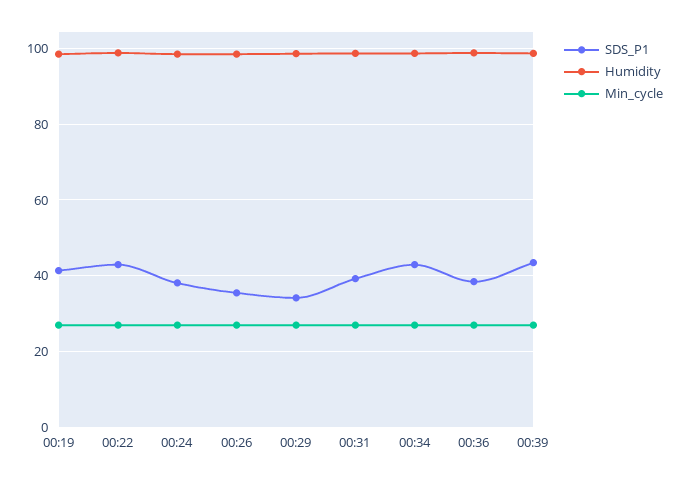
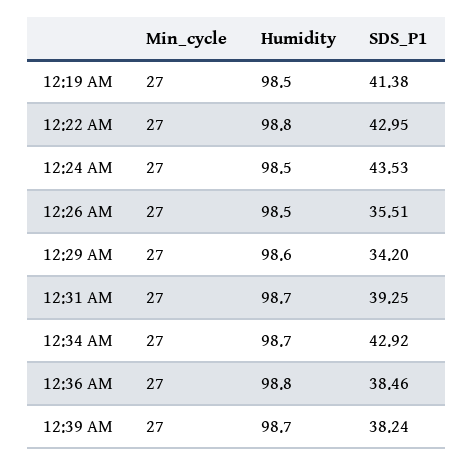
  {
    "SDS_P1": {
      "00:19": 41.38,
      "00:22": 42.95,
-     "00:24": 38,
+     "00:24": 43.53,
      "00:26": 35.51,
      "00:29": 34.2,
      "00:31": 39.25,
      "00:34": 42.92,
      "00:36": 38.46,
-     "00:39": 44
+     "00:39": 38.24
    },
    "Humidity": {
      "00:19": 98.5,
      "00:22": 98.8,
      "00:24": 98.5,
      "00:26": 98.5,
      "00:29": 98.6,
      "00:31": 98.7,
      "00:34": 98.7,
      "00:36": 98.8,
      "00:39": 98.7
    },
    "Min_cycle": {
      "00:19": 27,
      "00:22": 27,
      "00:24": 27,
      "00:26": 27,
      "00:29": 27,
      "00:31": 27,
      "00:34": 27,
      "00:36": 27,
      "00:39": 27
    }
  }

